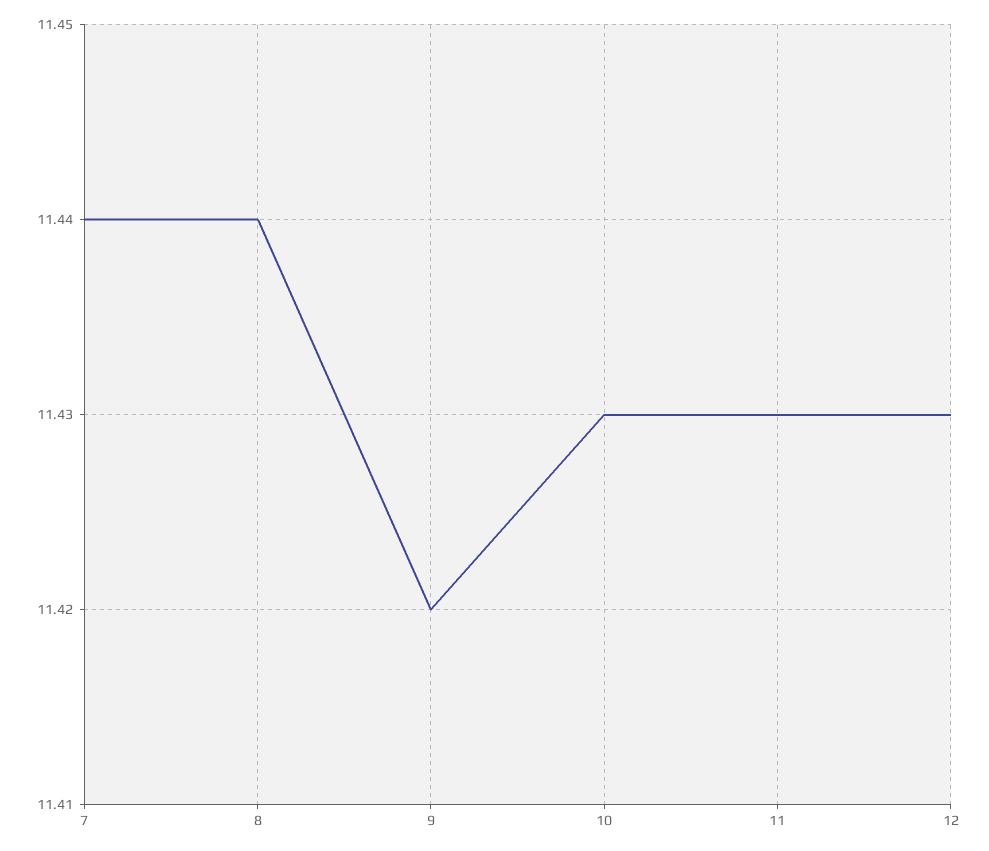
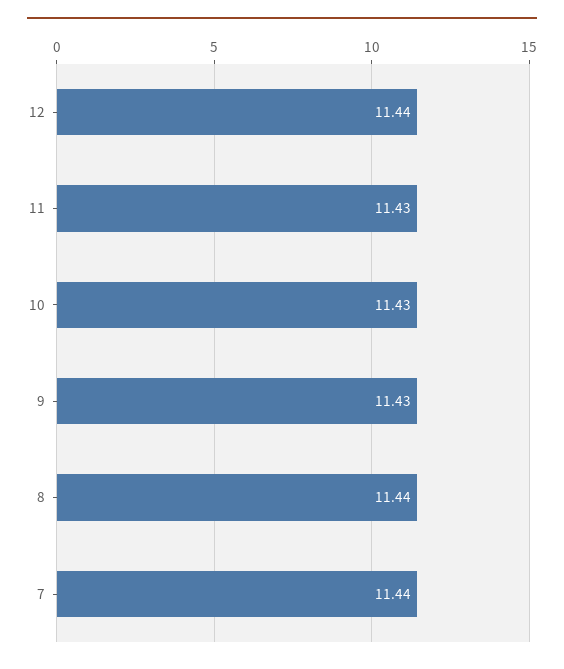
  {
    "7": 11.44,
    "8": 11.44,
-   "9": 11.42,
+   "9": 11.43,
    "10": 11.43,
    "11": 11.43,
-   "12": 11.43
+   "12": 11.44
  }

